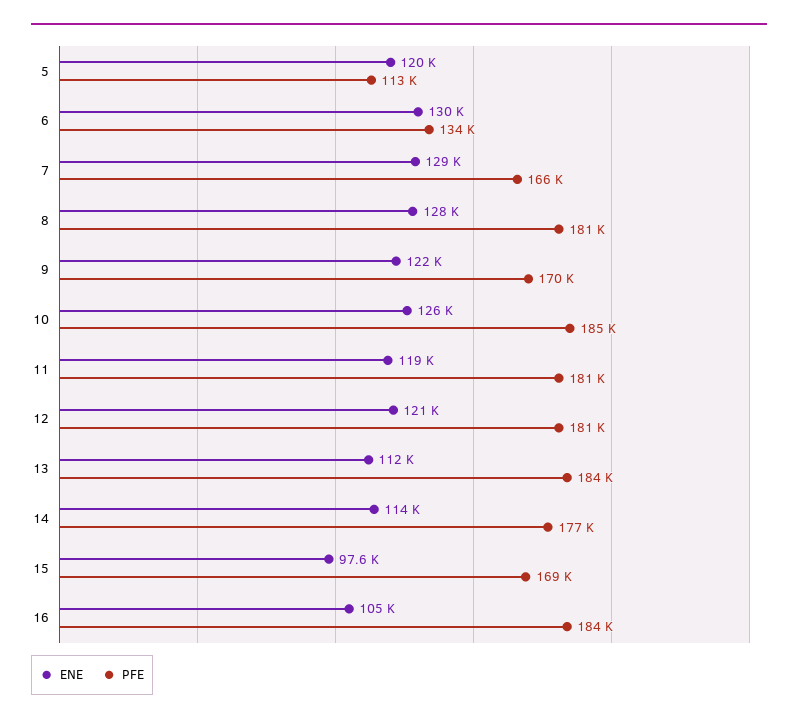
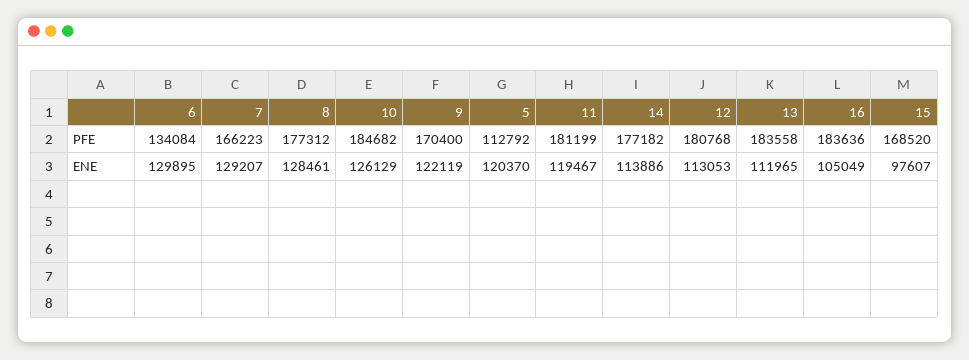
  {
    "ENE": {
      "5": 120370,
      "6": 129895,
      "7": 129207,
      "8": 128461,
      "9": 122119,
      "10": 126129,
      "11": 119467,
-     "12": 121000,
+     "12": 113053,
      "13": 111965,
      "14": 113886,
      "15": 97607,
      "16": 105049
    },
    "PFE": {
      "5": 112792,
      "6": 134084,
      "7": 166223,
-     "8": 181000,
+     "8": 177312,
      "9": 170400,
      "10": 184682,
      "11": 181199,
      "12": 180768,
      "13": 183558,
      "14": 177182,
      "15": 168520,
      "16": 183636
    }
  }

